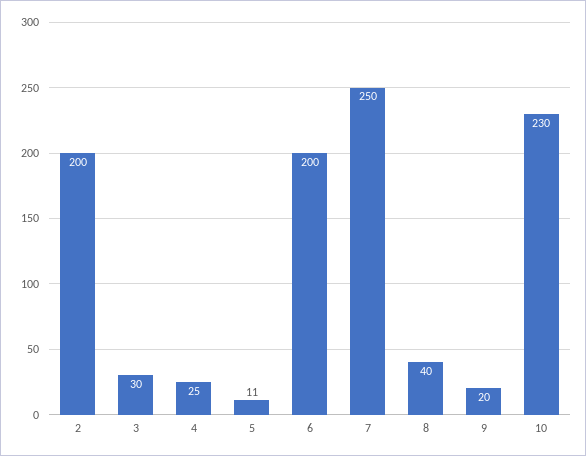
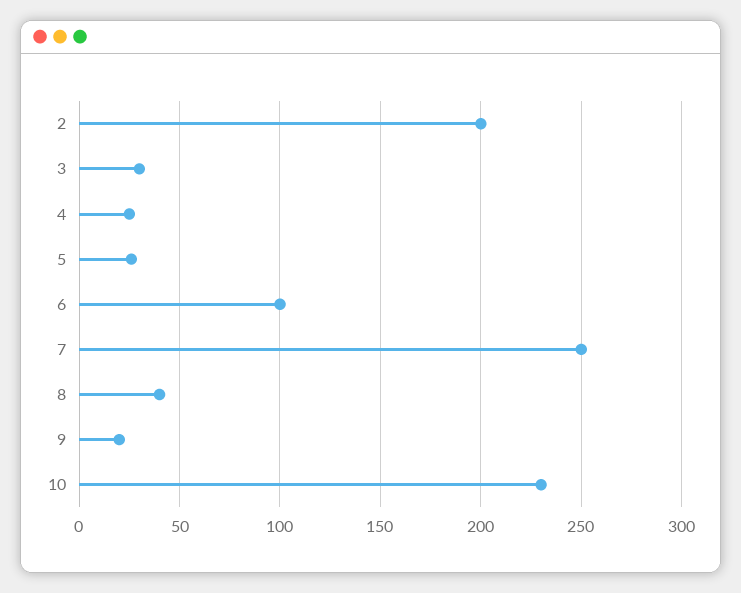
  {
    "2": 200,
    "3": 30,
    "4": 25,
-   "5": 11,
+   "5": 25,
-   "6": 200,
+   "6": 100,
    "7": 250,
    "8": 40,
    "9": 20,
    "10": 230
  }

